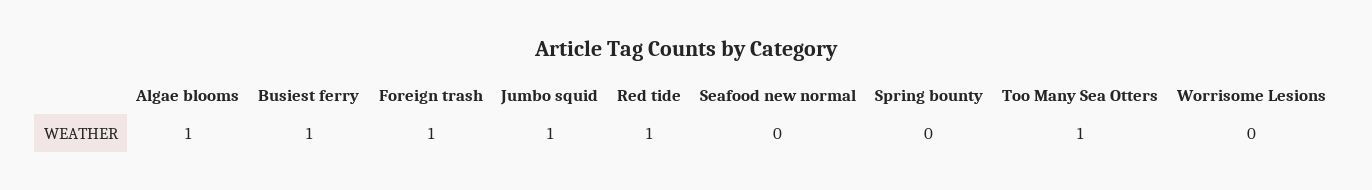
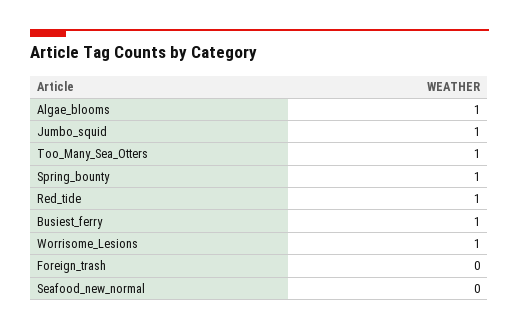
  {
    "Algae blooms": 1,
    "Busiest ferry": 1,
-   "Foreign trash": 1,
+   "Foreign trash": 0,
    "Jumbo squid": 1,
    "Red tide": 1,
    "Seafood new normal": 0,
-   "Spring bounty": 0,
+   "Spring bounty": 1,
    "Too Many Sea Otters": 1,
-   "Worrisome Lesions": 0
+   "Worrisome Lesions": 1
  }

